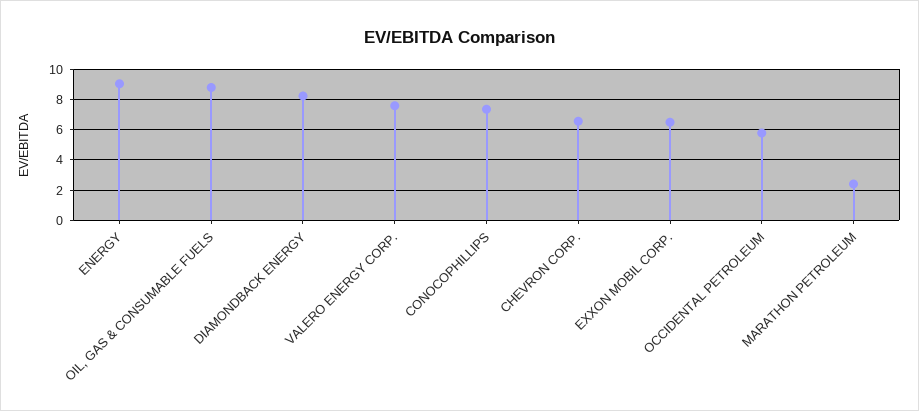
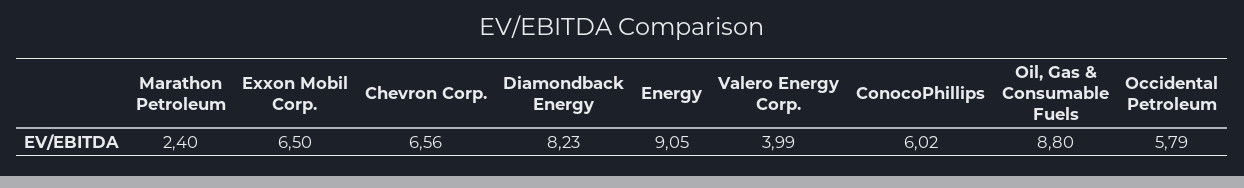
  {
    "ENERGY": 9.05,
    "OIL, GAS & CONSUMABLE FUELS": 8.8,
    "DIAMONDBACK ENERGY": 8.23,
-   "VALERO ENERGY CORP.": 7.5,
+   "VALERO ENERGY CORP.": 3.99,
-   "CONOCOPHILLIPS": 7.5,
+   "CONOCOPHILLIPS": 6.02,
    "CHEVRON CORP.": 6.56,
    "EXXON MOBIL CORP.": 6.5,
    "OCCIDENTAL PETROLEUM": 5.79,
    "MARATHON PETROLEUM": 2.4
  }

